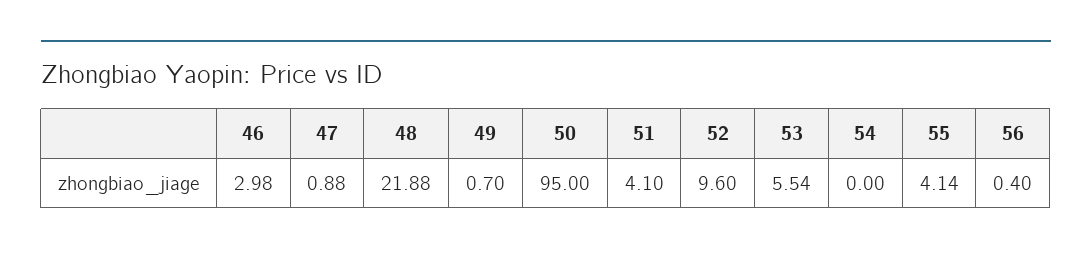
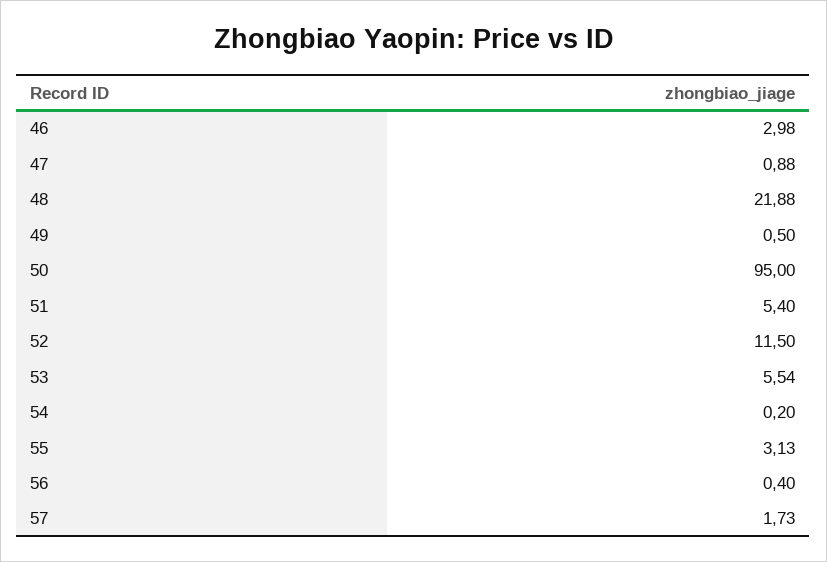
  {
    "46": 2.98,
    "47": 0.88,
    "48": 21.88,
-   "49": 0.7,
+   "49": 0.5,
    "50": 95,
-   "51": 4.1,
+   "51": 5.4,
-   "52": 9.6,
+   "52": 11.5,
    "53": 5.54,
-   "54": 0,
+   "54": 0.2,
-   "55": 4.14,
+   "55": 3.13,
-   "56": 0.4
+   "56": 0.4,
+   "57": 1.73
  }

